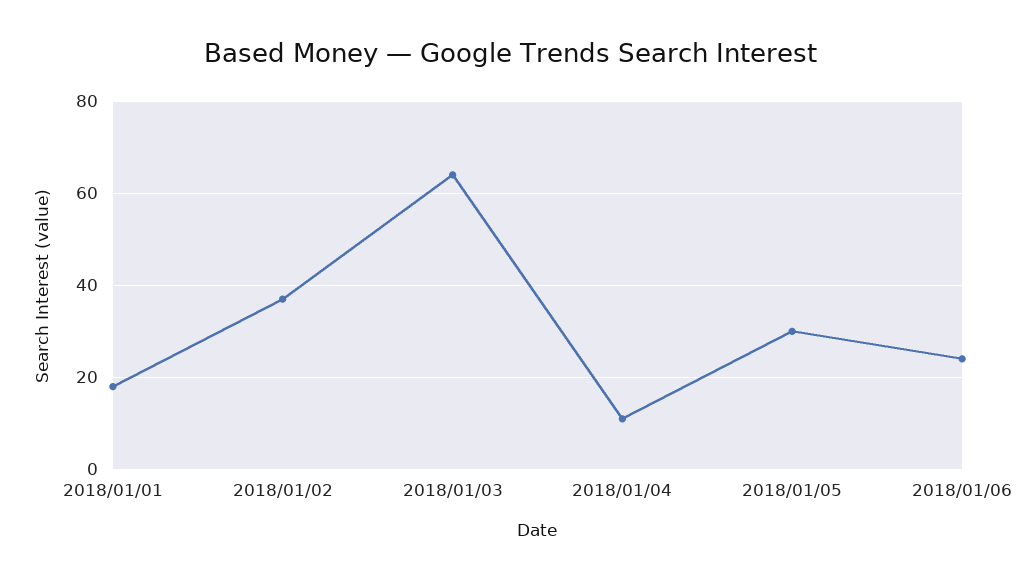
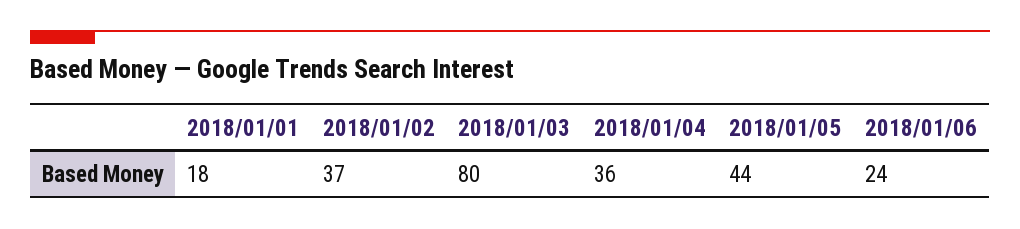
  {
    "2018/01/01": 18,
    "2018/01/02": 37,
-   "2018/01/03": 65,
+   "2018/01/03": 80,
-   "2018/01/04": 10,
+   "2018/01/04": 36,
-   "2018/01/05": 30,
+   "2018/01/05": 44,
    "2018/01/06": 24
  }

